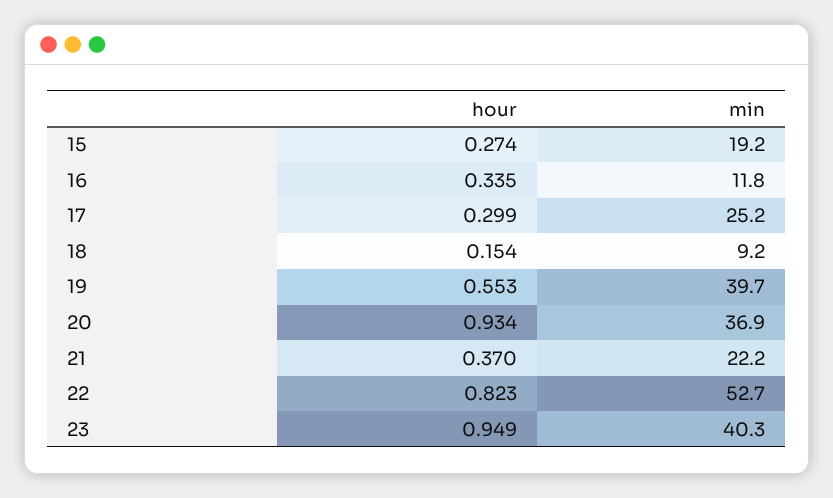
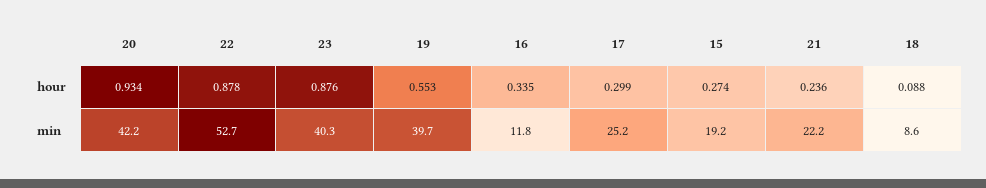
  {
    "hour": {
      "15": 0.274,
      "16": 0.335,
      "17": 0.299,
-     "18": 0.154,
+     "18": 0.088,
      "19": 0.553,
      "20": 0.934,
-     "21": 0.37,
+     "21": 0.236,
-     "22": 0.823,
+     "22": 0.878,
-     "23": 0.949
+     "23": 0.876
    },
    "min": {
      "15": 19.2,
      "16": 11.8,
      "17": 25.2,
-     "18": 9.2,
+     "18": 8.6,
      "19": 39.7,
-     "20": 36.9,
+     "20": 42.2,
      "21": 22.2,
      "22": 52.7,
      "23": 40.3
    }
  }

